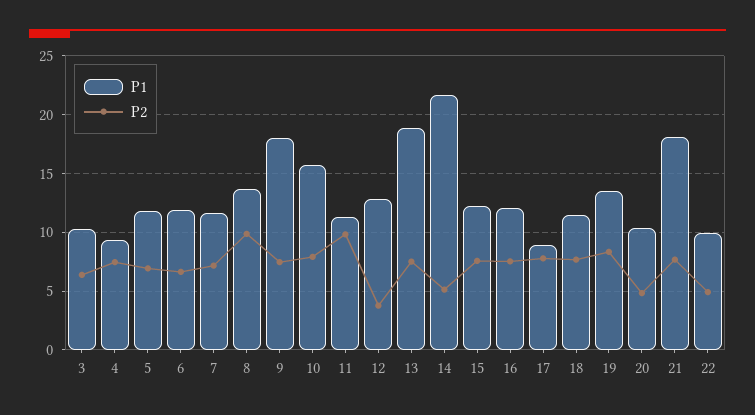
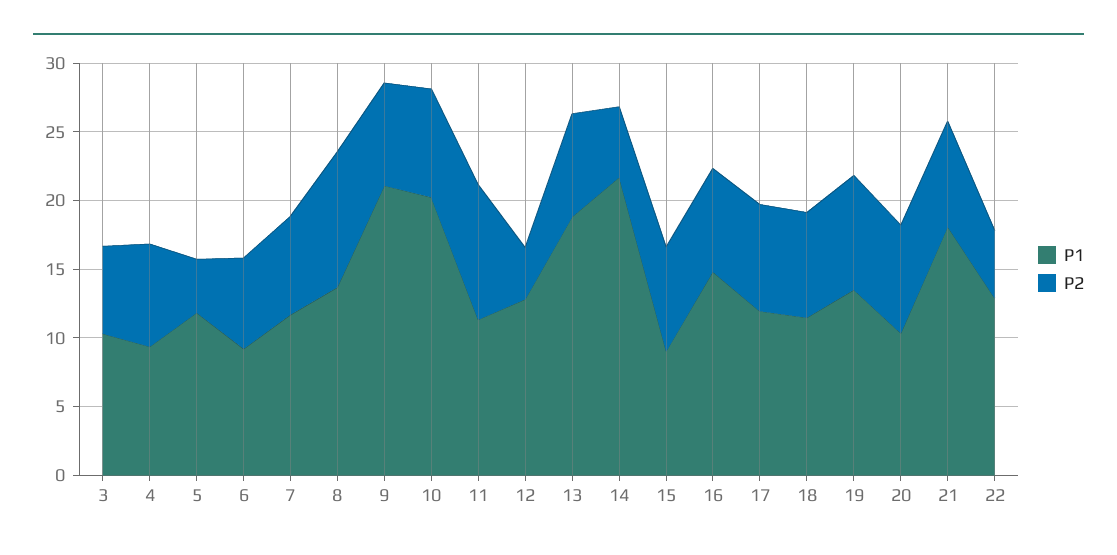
  {
    "P1": {
      "3": 10,
      "4": 9,
      "5": 12,
-     "6": 12,
+     "6": 9,
      "7": 12,
      "8": 14,
-     "9": 18,
+     "9": 21,
-     "10": 16,
+     "10": 20,
      "11": 11,
      "12": 13,
      "13": 19,
      "14": 22,
-     "15": 12,
+     "15": 9,
-     "16": 12,
+     "16": 15,
-     "17": 9,
+     "17": 12,
      "18": 11,
      "19": 14,
      "20": 10,
      "21": 18,
-     "22": 10
+     "22": 13
    },
    "P2": {
      "3": 6,
      "4": 7,
-     "5": 7,
+     "5": 4,
      "6": 7,
      "7": 7,
      "8": 10,
      "9": 7,
      "10": 8,
      "11": 10,
      "12": 4,
      "13": 8,
      "14": 5,
      "15": 8,
      "16": 8,
      "17": 8,
      "18": 8,
      "19": 8,
-     "20": 5,
+     "20": 8,
      "21": 8,
      "22": 5
    }
  }

